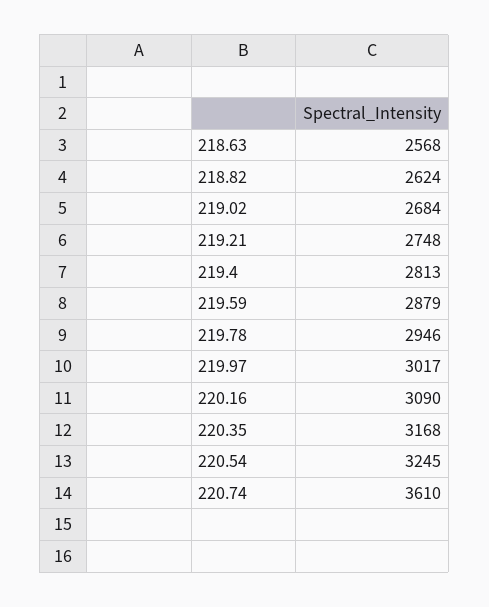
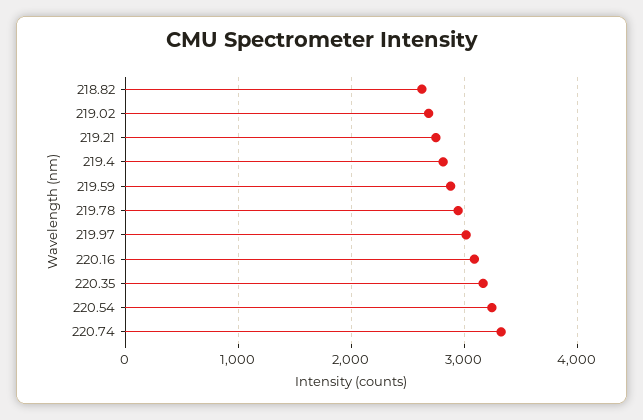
  {
-   "218.63": 2568,
    "218.82": 2624,
    "219.02": 2684,
    "219.21": 2748,
    "219.4": 2813,
    "219.59": 2879,
    "219.78": 2946,
    "219.97": 3017,
    "220.16": 3090,
    "220.35": 3168,
    "220.54": 3245,
-   "220.74": 3610
+   "220.74": 3300
  }

